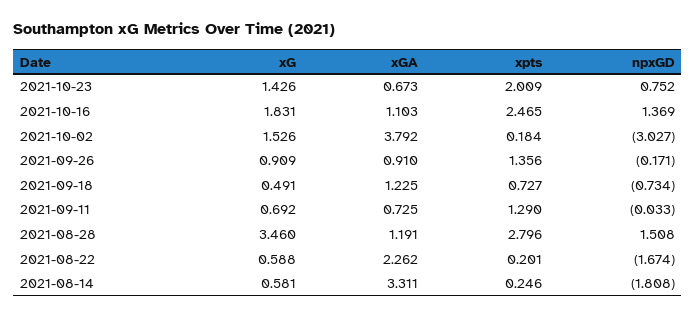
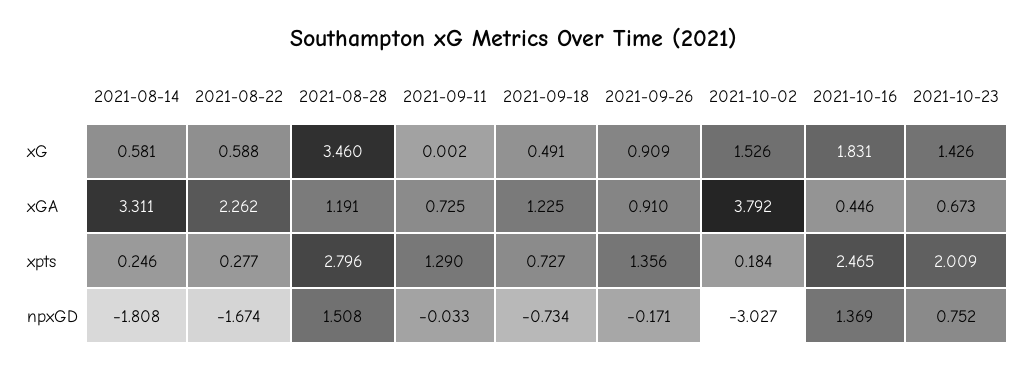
  {
    "xG": {
      "2021-10-23": 1.426,
      "2021-10-16": 1.831,
      "2021-10-02": 1.526,
      "2021-09-26": 0.909,
      "2021-09-18": 0.491,
-     "2021-09-11": 0.692,
+     "2021-09-11": 0.002,
      "2021-08-28": 3.46,
      "2021-08-22": 0.588,
      "2021-08-14": 0.581
    },
    "xGA": {
      "2021-10-23": 0.673,
-     "2021-10-16": 1.103,
+     "2021-10-16": 0.446,
      "2021-10-02": 3.792,
      "2021-09-26": 0.91,
      "2021-09-18": 1.225,
      "2021-09-11": 0.725,
      "2021-08-28": 1.191,
      "2021-08-22": 2.262,
      "2021-08-14": 3.311
    },
    "xpts": {
      "2021-10-23": 2.009,
      "2021-10-16": 2.465,
      "2021-10-02": 0.184,
      "2021-09-26": 1.356,
      "2021-09-18": 0.727,
      "2021-09-11": 1.29,
      "2021-08-28": 2.796,
-     "2021-08-22": 0.201,
+     "2021-08-22": 0.277,
      "2021-08-14": 0.246
    },
    "npxGD": {
      "2021-10-23": 0.752,
      "2021-10-16": 1.369,
      "2021-10-02": -3.027,
      "2021-09-26": -0.171,
      "2021-09-18": -0.734,
      "2021-09-11": -0.033,
      "2021-08-28": 1.508,
      "2021-08-22": -1.674,
      "2021-08-14": -1.808
    }
  }

